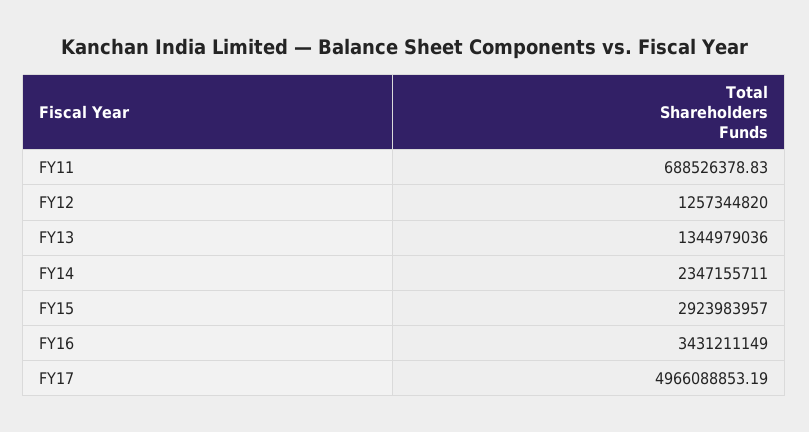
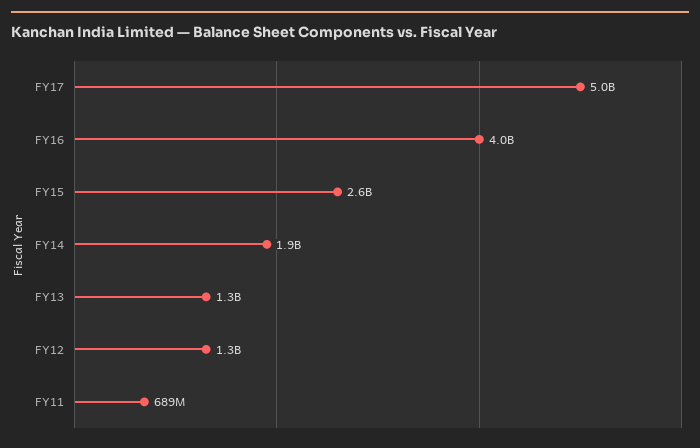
  {
    "FY11": 688526378.83,
    "FY12": 1257344820,
    "FY13": 1344979036,
-   "FY14": 2347155711,
+   "FY14": 1900000000,
-   "FY15": 2923983957,
+   "FY15": 2600000000,
-   "FY16": 3431211149,
+   "FY16": 4000000000,
    "FY17": 4966088853.19
  }

